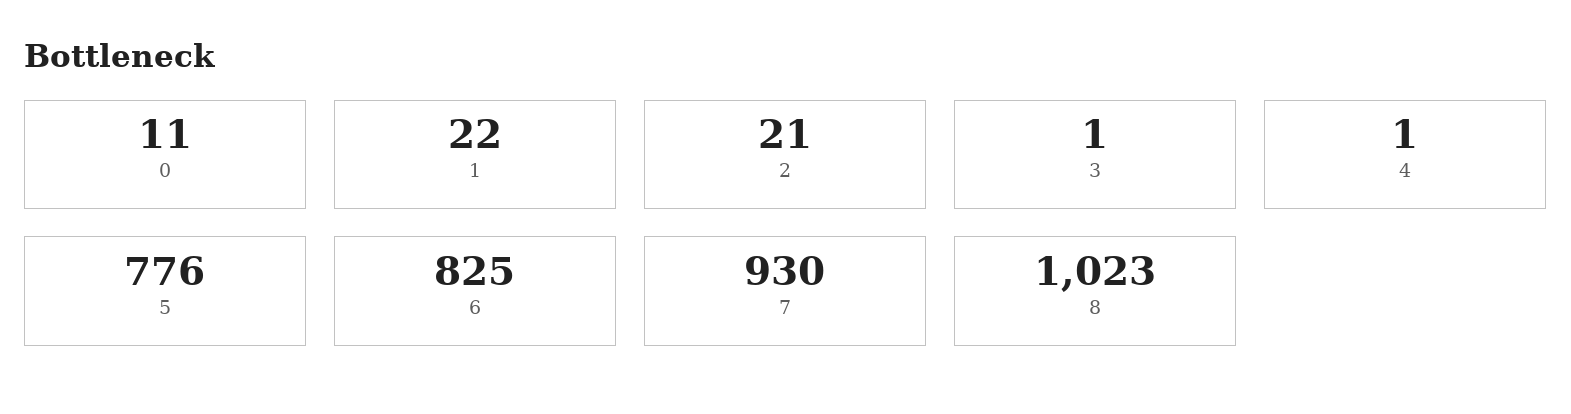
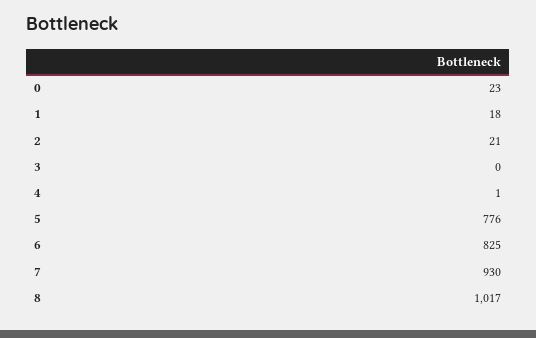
  {
-   "0": 11,
+   "0": 23,
-   "1": 22,
+   "1": 18,
    "2": 21,
-   "3": 1,
+   "3": 0,
    "4": 1,
    "5": 776,
    "6": 825,
    "7": 930,
-   "8": 1023
+   "8": 1017
  }

